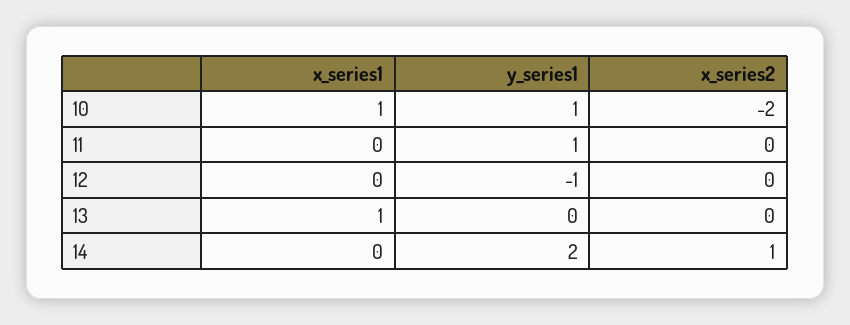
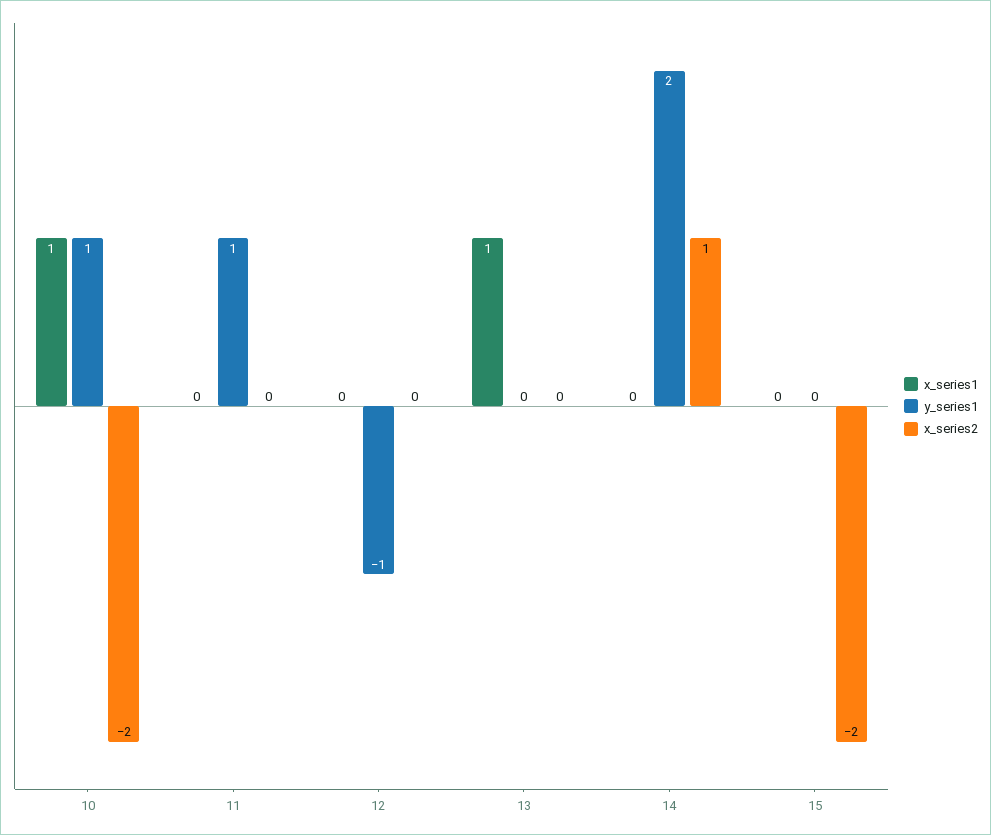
  {
    "x_series1": {
      "10": 1,
      "11": 0,
      "12": 0,
      "13": 1,
-     "14": 0
+     "14": 0,
+     "15": 0
    },
    "y_series1": {
      "10": 1,
      "11": 1,
      "12": -1,
      "13": 0,
-     "14": 2
+     "14": 2,
+     "15": 0
    },
    "x_series2": {
      "10": -2,
      "11": 0,
      "12": 0,
      "13": 0,
-     "14": 1
+     "14": 1,
+     "15": -2
    }
  }

